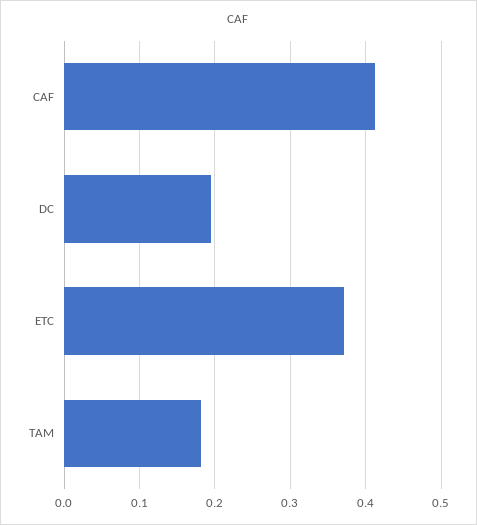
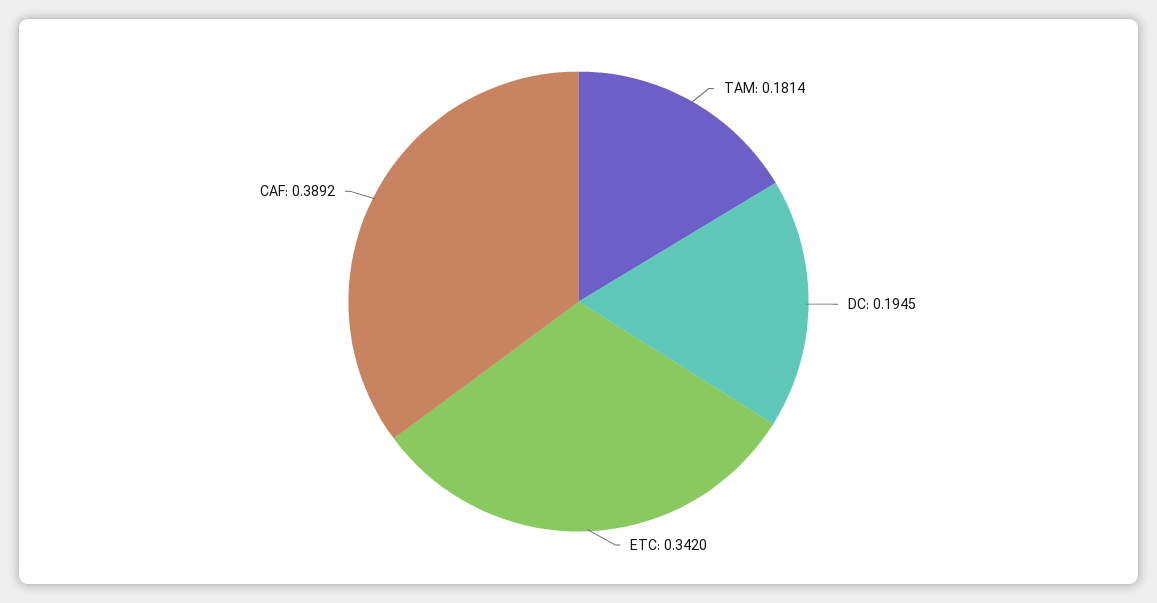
  {
-   "CAF": 0.41,
+   "CAF": 0.3892,
    "DC": 0.1945,
-   "ETC": 0.37,
+   "ETC": 0.342,
    "TAM": 0.1814
  }

